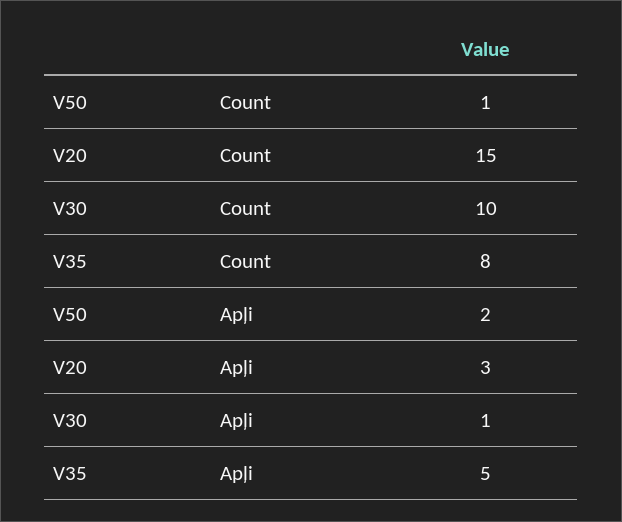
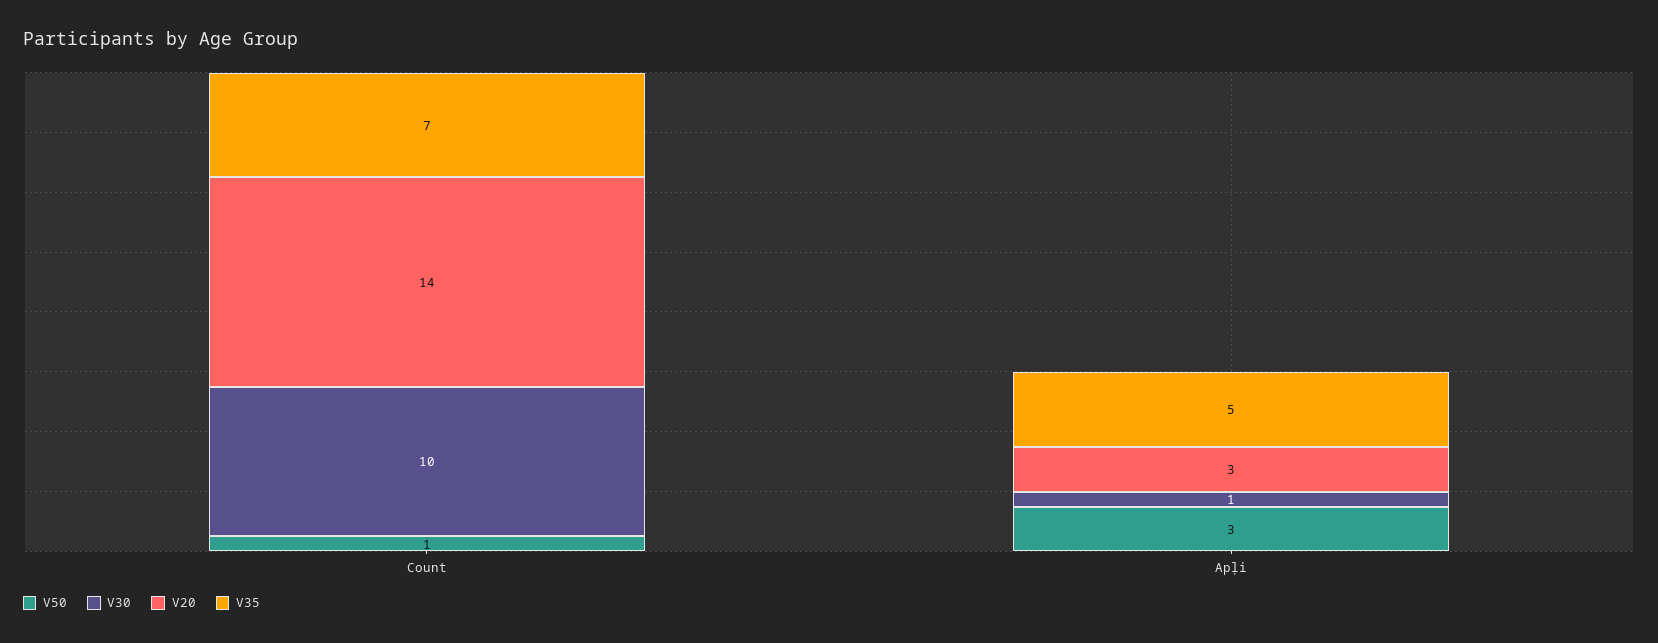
  {
    "V50": {
      "Count": 1,
-     "Apļi": 2
+     "Apļi": 3
    },
    "V20": {
-     "Count": 15,
+     "Count": 14,
      "Apļi": 3
    },
    "V30": {
      "Count": 10,
      "Apļi": 1
    },
    "V35": {
-     "Count": 8,
+     "Count": 7,
      "Apļi": 5
    }
  }

